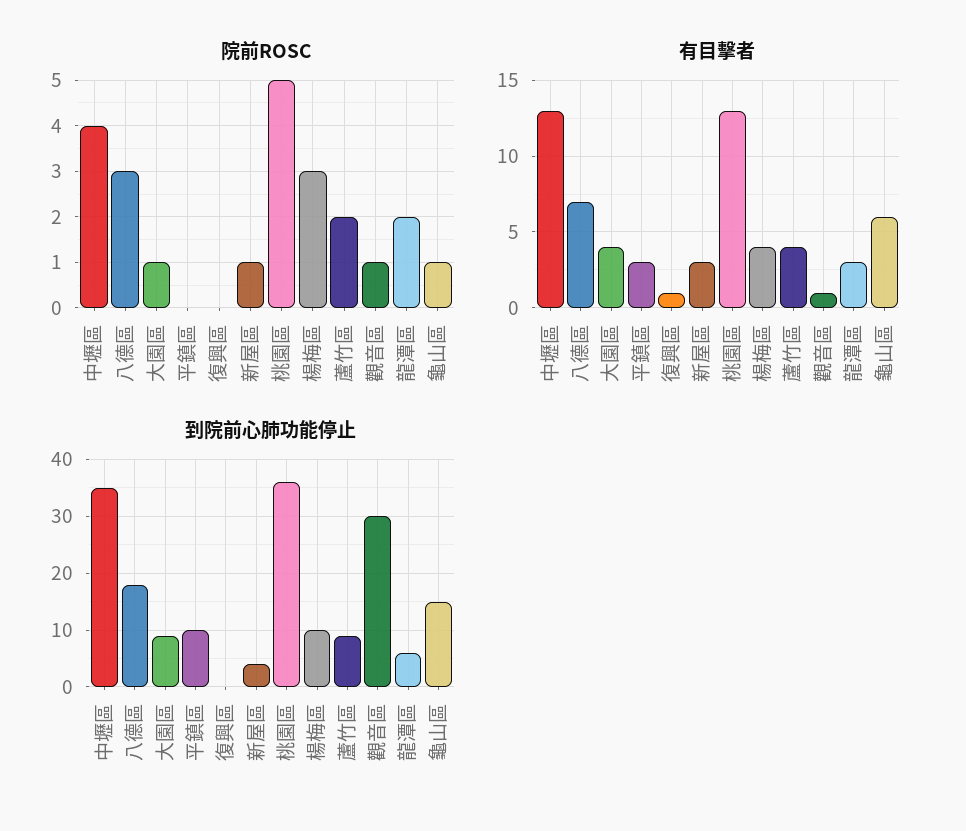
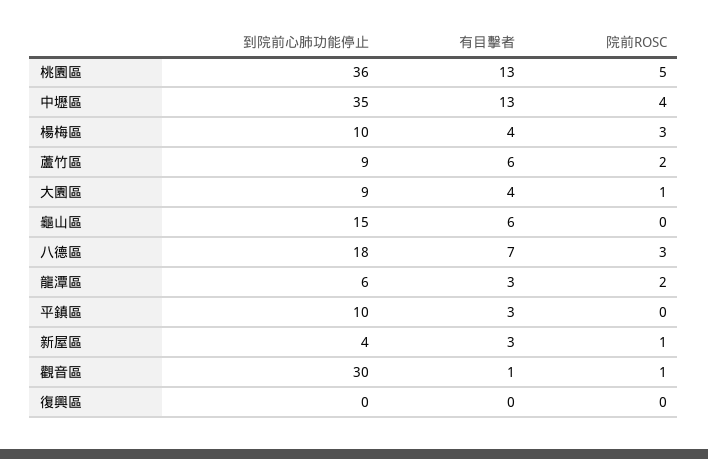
  {
    "院前ROSC": {
      "中壢區": 4,
      "八德區": 3,
      "大園區": 1,
      "平鎮區": 0,
      "復興區": 0,
      "新屋區": 1,
      "桃園區": 5,
      "楊梅區": 3,
      "蘆竹區": 2,
      "觀音區": 1,
      "龍潭區": 2,
-     "龜山區": 1
+     "龜山區": 0
    },
    "有目擊者": {
      "中壢區": 13,
      "八德區": 7,
      "大園區": 4,
      "平鎮區": 3,
-     "復興區": 1,
+     "復興區": 0,
      "新屋區": 3,
      "桃園區": 13,
      "楊梅區": 4,
-     "蘆竹區": 4,
+     "蘆竹區": 6,
      "觀音區": 1,
      "龍潭區": 3,
      "龜山區": 6
    },
    "到院前心肺功能停止": {
      "中壢區": 35,
      "八德區": 18,
      "大園區": 9,
      "平鎮區": 10,
      "復興區": 0,
      "新屋區": 4,
      "桃園區": 36,
      "楊梅區": 10,
      "蘆竹區": 9,
      "觀音區": 30,
      "龍潭區": 6,
      "龜山區": 15
    }
  }

